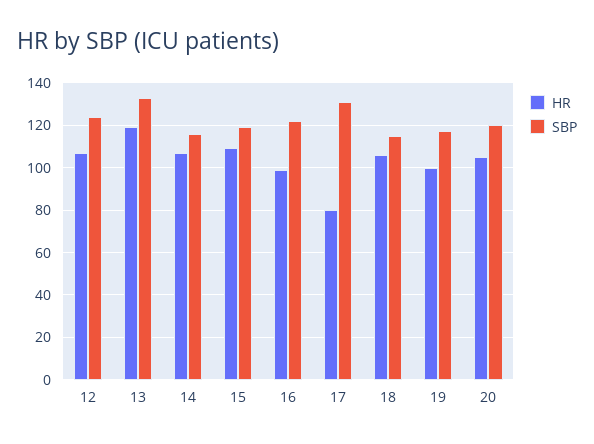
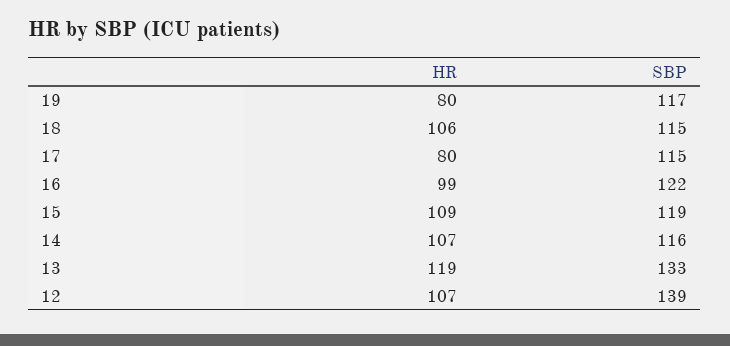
  {
    "HR": {
      "12": 107,
      "13": 119,
      "14": 107,
      "15": 109,
      "16": 99,
      "17": 80,
      "18": 106,
-     "19": 100,
+     "19": 80
-     "20": 105
    },
    "SBP": {
-     "12": 125,
+     "12": 139,
      "13": 133,
      "14": 116,
      "15": 119,
      "16": 122,
-     "17": 130,
+     "17": 115,
      "18": 115,
-     "19": 117,
+     "19": 117
-     "20": 120
    }
  }

